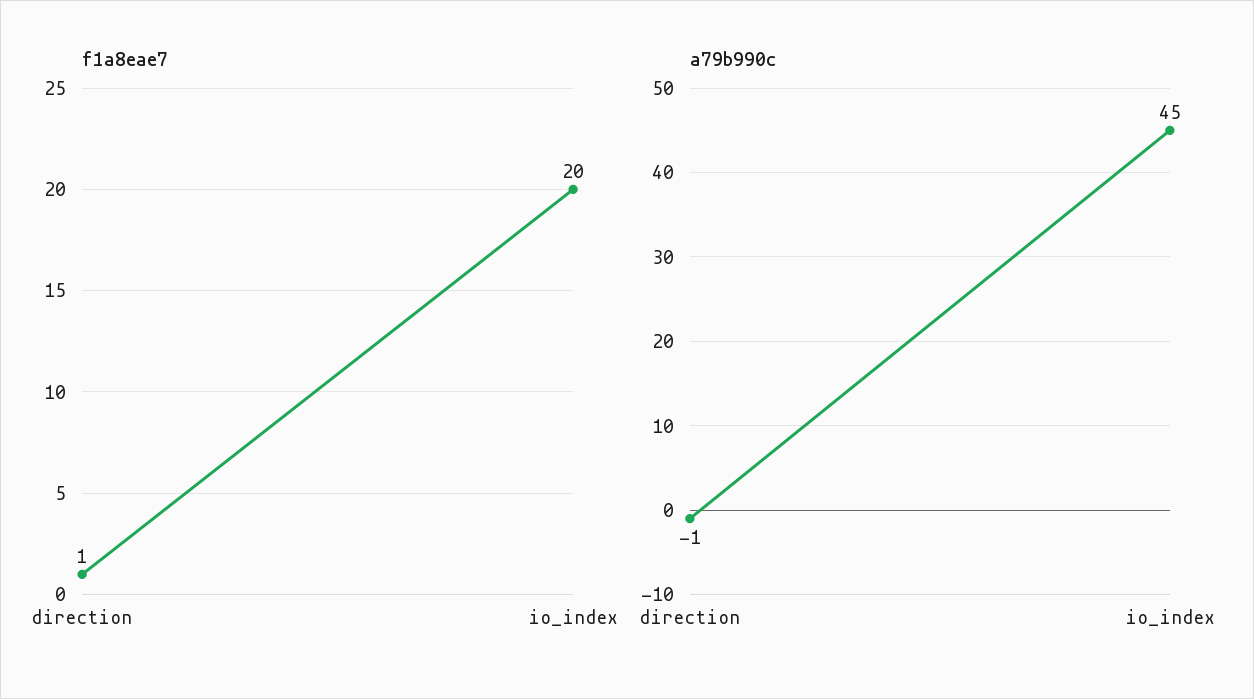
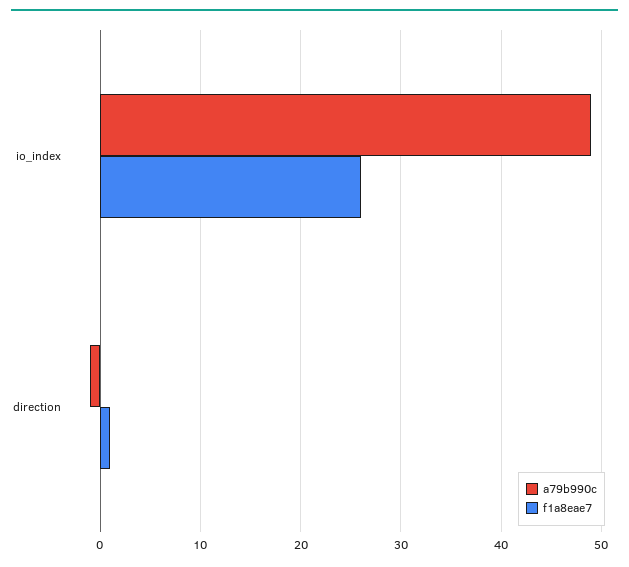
  {
    "f1a8eae7": {
      "direction": 1,
-     "io_index": 20
+     "io_index": 26
    },
    "a79b990c": {
      "direction": -1,
-     "io_index": 45
+     "io_index": 49
    }
  }

